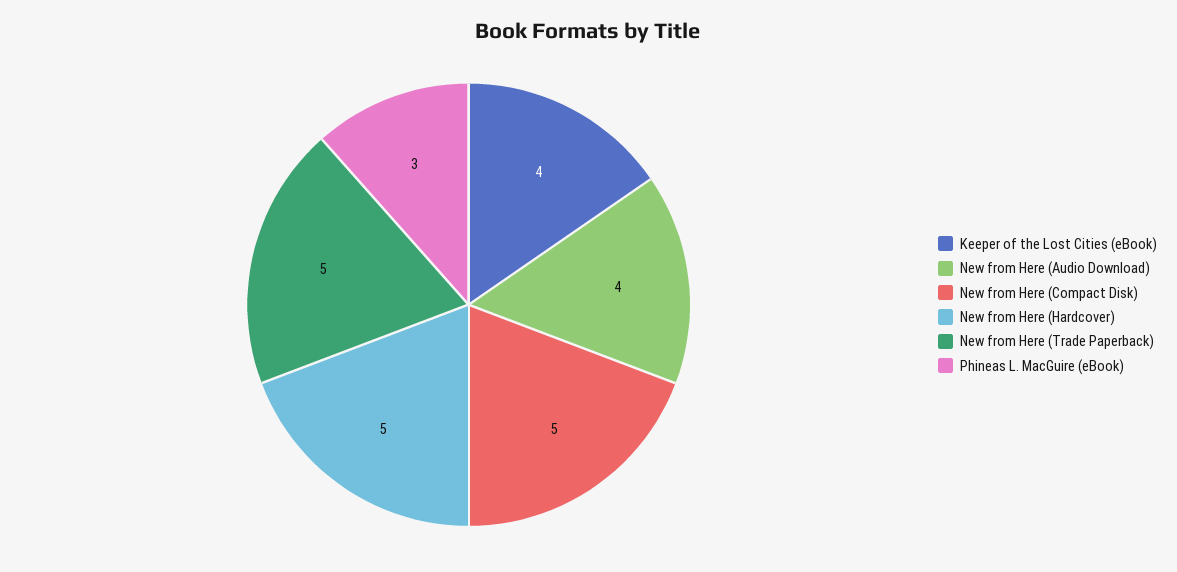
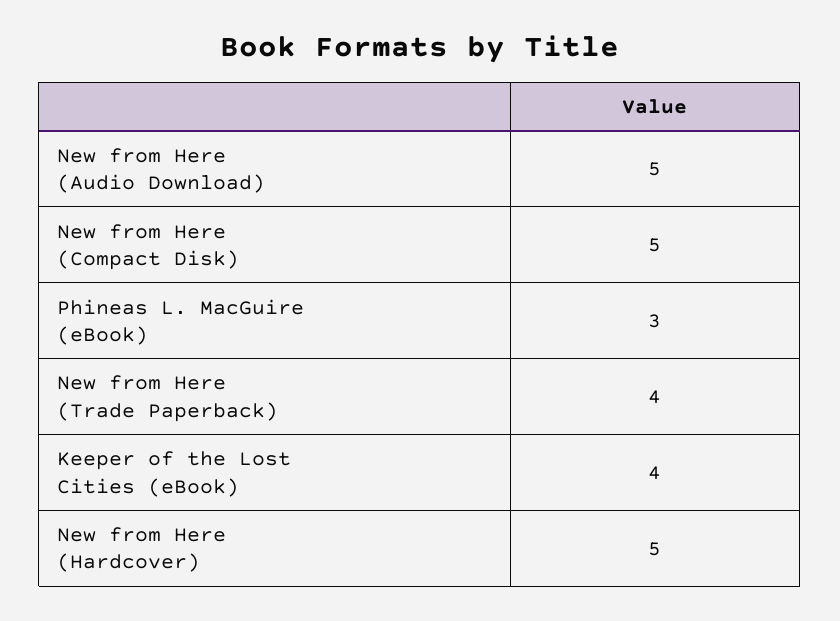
  {
    "Keeper of the Lost Cities (eBook)": 4,
-   "New from Here (Audio Download)": 4,
+   "New from Here (Audio Download)": 5,
    "New from Here (Compact Disk)": 5,
    "New from Here (Hardcover)": 5,
-   "New from Here (Trade Paperback)": 5,
+   "New from Here (Trade Paperback)": 4,
    "Phineas L. MacGuire (eBook)": 3
  }

